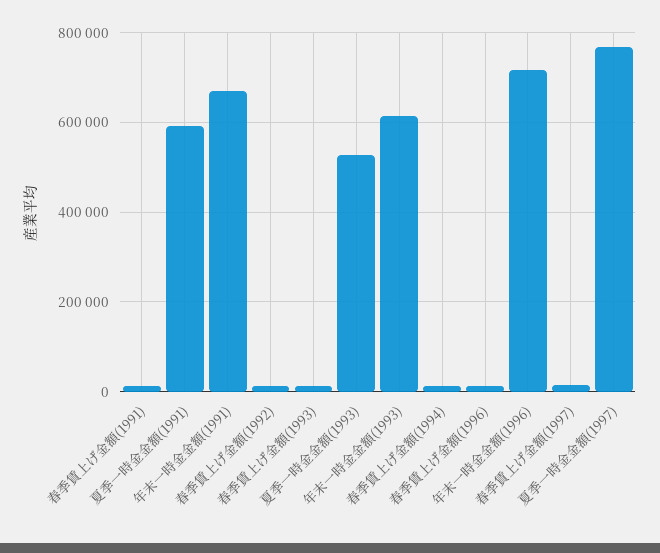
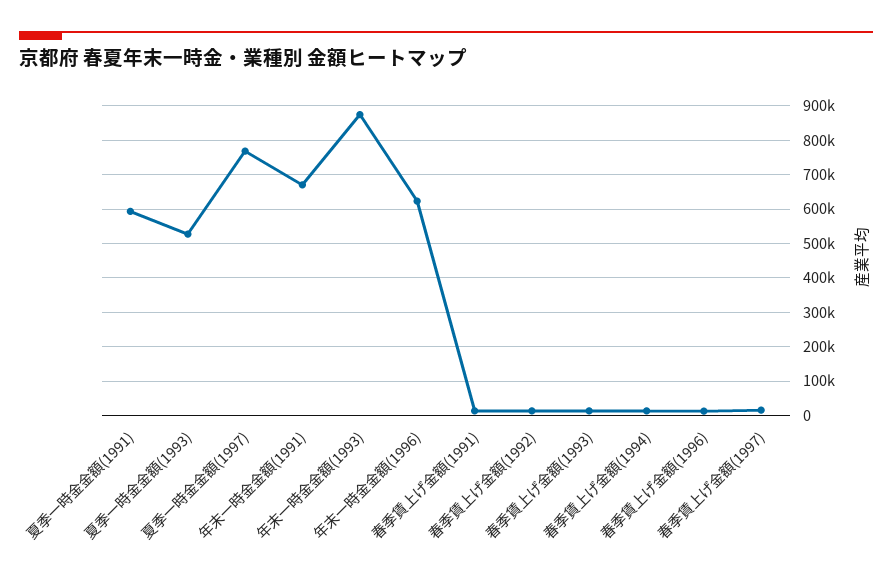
  {
    "春季賃上げ金額(1991)": 20000,
    "夏季一時金金額(1991)": 600000,
    "年末一時金金額(1991)": 680000,
    "春季賃上げ金額(1992)": 20000,
    "春季賃上げ金額(1993)": 20000,
    "夏季一時金金額(1993)": 520000,
-   "年末一時金金額(1993)": 620000,
+   "年末一時金金額(1993)": 880000,
    "春季賃上げ金額(1994)": 20000,
    "春季賃上げ金額(1996)": 20000,
-   "年末一時金金額(1996)": 720000,
+   "年末一時金金額(1996)": 620000,
    "春季賃上げ金額(1997)": 20000,
    "夏季一時金金額(1997)": 760000
  }

